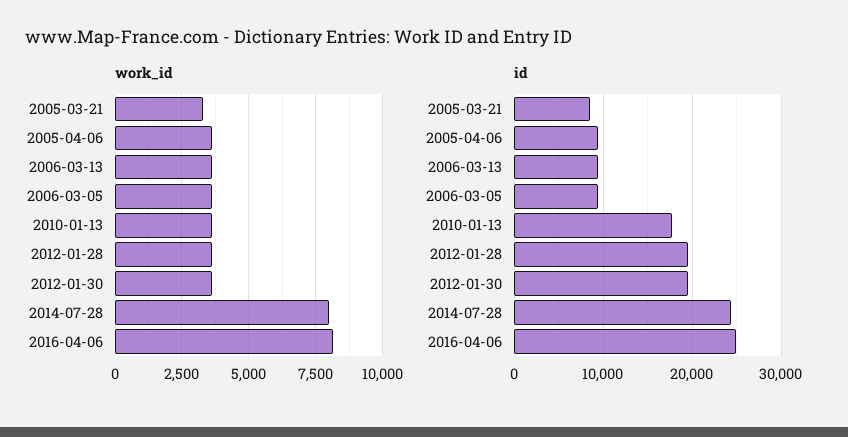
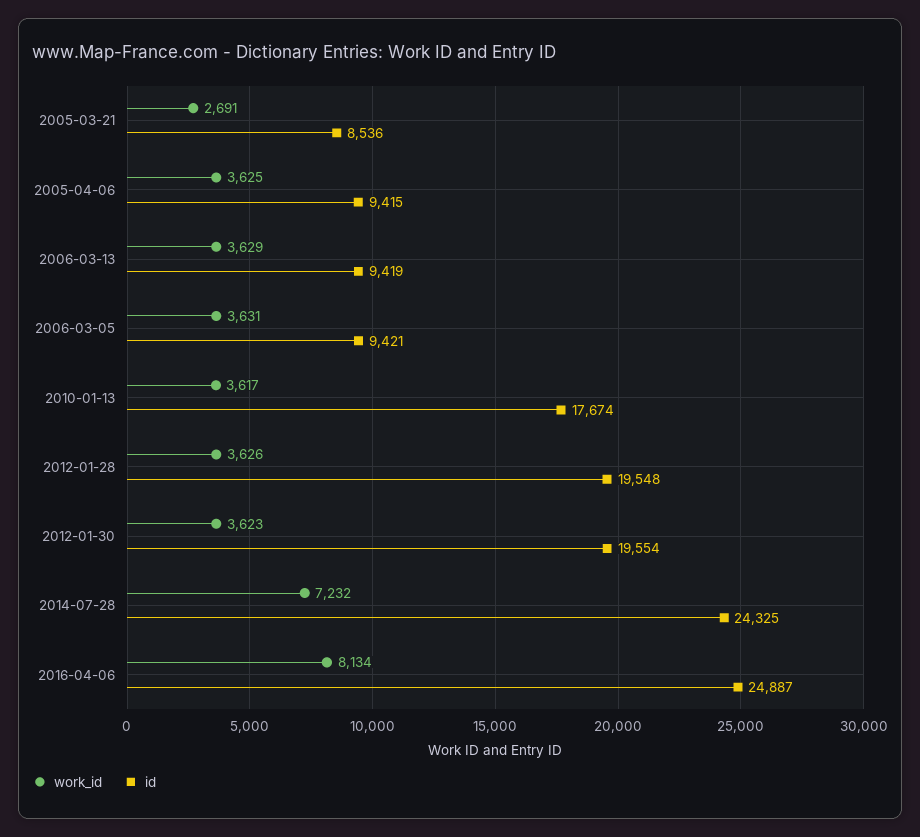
  {
    "work_id": {
-     "2005-03-21": 3250,
+     "2005-03-21": 2691,
      "2005-04-06": 3625,
      "2006-03-13": 3629,
      "2006-03-05": 3631,
      "2010-01-13": 3617,
      "2012-01-28": 3626,
      "2012-01-30": 3623,
-     "2014-07-28": 8000,
+     "2014-07-28": 7232,
      "2016-04-06": 8134
    },
    "id": {
      "2005-03-21": 8536,
      "2005-04-06": 9415,
      "2006-03-13": 9419,
      "2006-03-05": 9421,
      "2010-01-13": 17674,
      "2012-01-28": 19548,
      "2012-01-30": 19554,
      "2014-07-28": 24325,
      "2016-04-06": 24887
    }
  }

